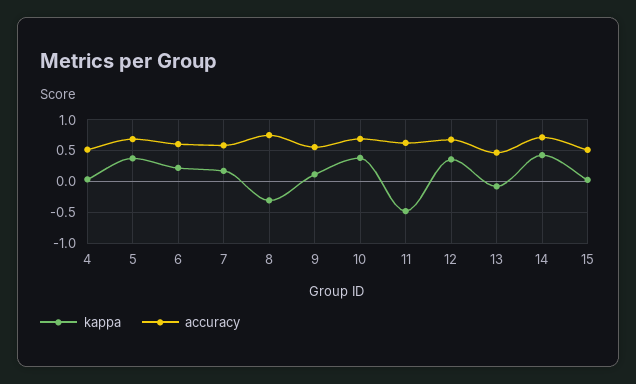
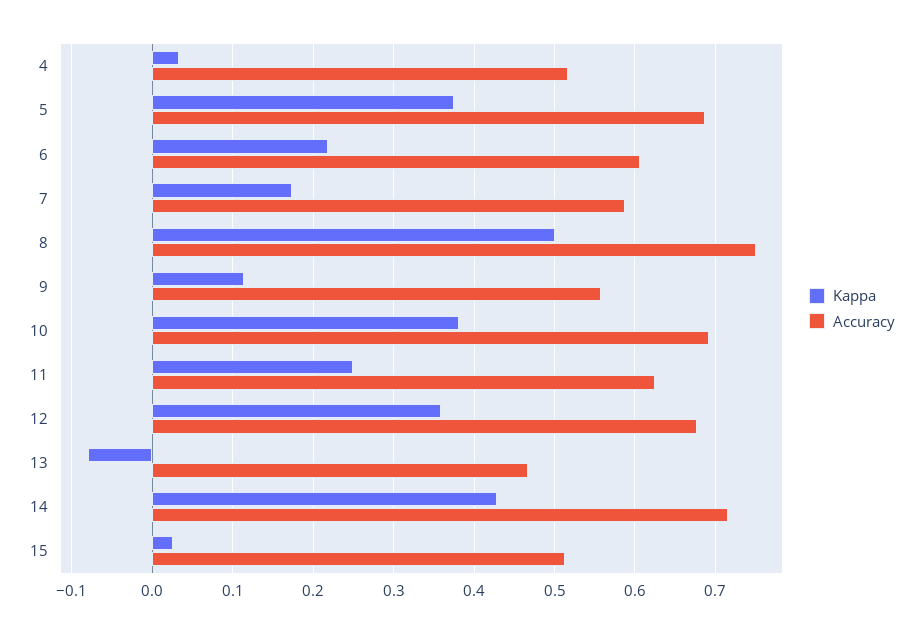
  {
    "kappa": {
      "4": 0.03,
      "5": 0.38,
      "6": 0.22,
      "7": 0.17,
-     "8": -0.3,
+     "8": 0.5,
      "9": 0.11,
      "10": 0.38,
-     "11": -0.5,
+     "11": 0.25,
      "12": 0.36,
      "13": -0.08,
      "14": 0.43,
      "15": 0.03
    },
    "accuracy": {
      "4": 0.52,
      "5": 0.69,
      "6": 0.61,
      "7": 0.59,
      "8": 0.75,
      "9": 0.56,
      "10": 0.69,
      "11": 0.63,
      "12": 0.68,
      "13": 0.47,
      "14": 0.72,
      "15": 0.51
    }
  }

